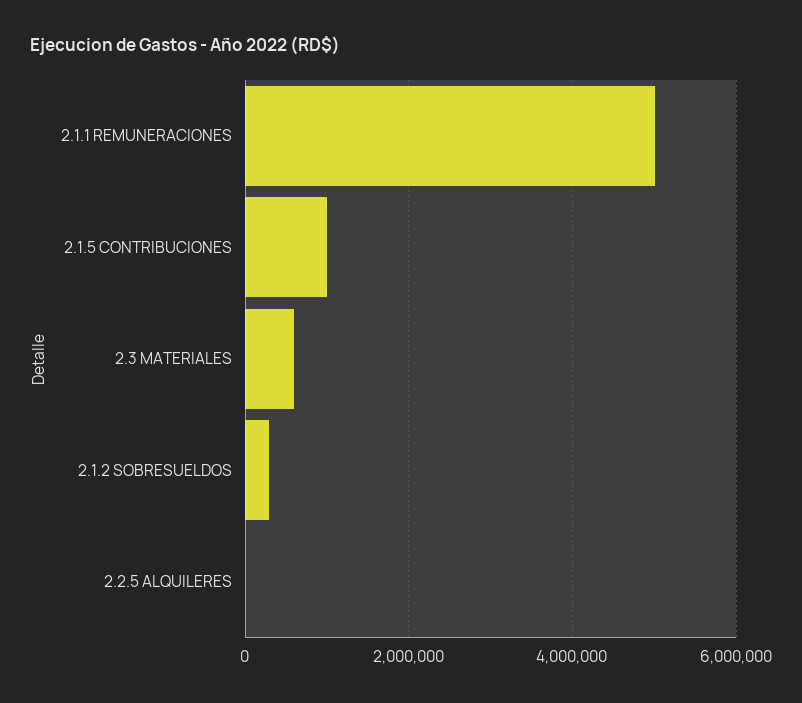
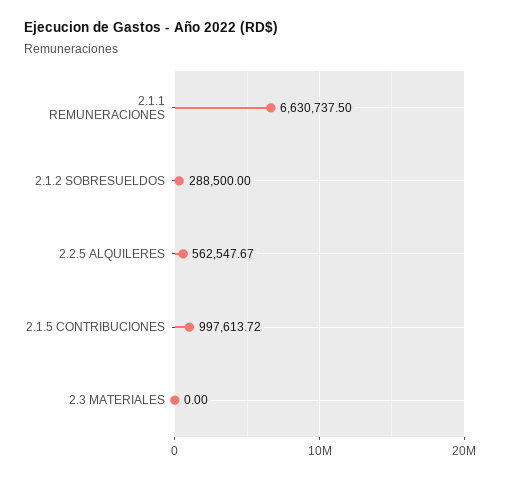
  {
-   "2.1.1 REMUNERACIONES": 5000000,
+   "2.1.1 REMUNERACIONES": 6630737.5,
    "2.1.5 CONTRIBUCIONES": 997613.72,
-   "2.3 MATERIALES": 600000,
+   "2.3 MATERIALES": 0,
    "2.1.2 SOBRESUELDOS": 288500,
-   "2.2.5 ALQUILERES": 0
+   "2.2.5 ALQUILERES": 562547.67
  }

